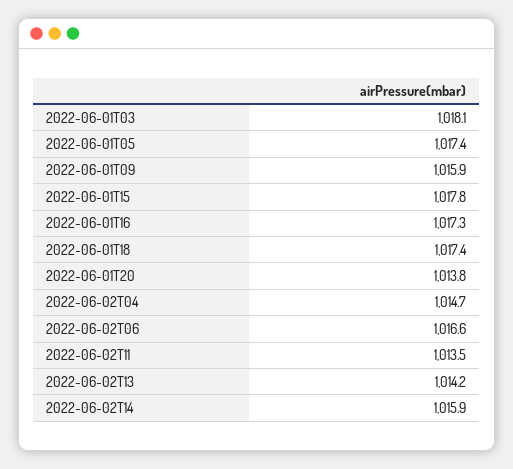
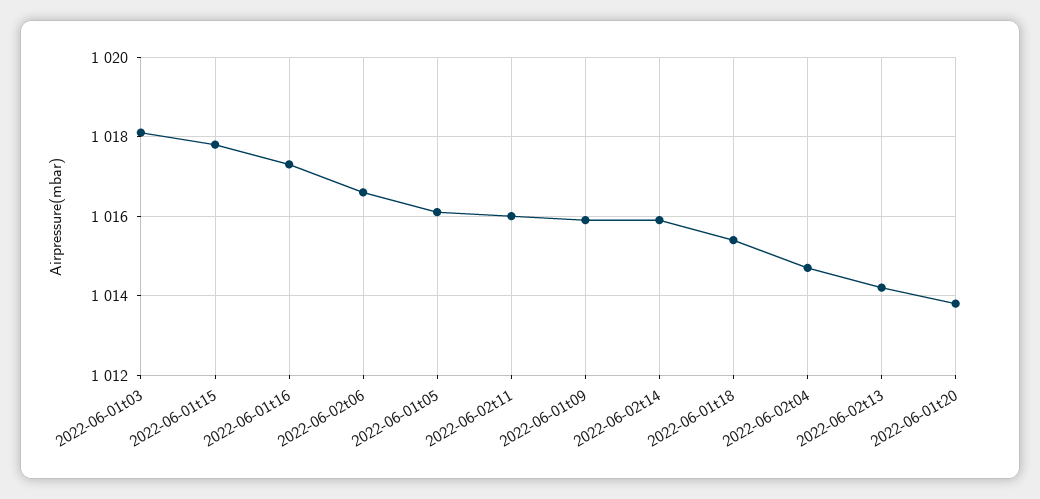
  {
    "2022-06-01T03": 1018.1,
-   "2022-06-01T05": 1017.4,
+   "2022-06-01T05": 1016,
    "2022-06-01T09": 1015.9,
    "2022-06-01T15": 1017.8,
    "2022-06-01T16": 1017.3,
-   "2022-06-01T18": 1017.4,
+   "2022-06-01T18": 1015.5,
    "2022-06-01T20": 1013.8,
    "2022-06-02T04": 1014.7,
    "2022-06-02T06": 1016.6,
-   "2022-06-02T11": 1013.5,
+   "2022-06-02T11": 1016,
    "2022-06-02T13": 1014.2,
    "2022-06-02T14": 1015.9
  }

